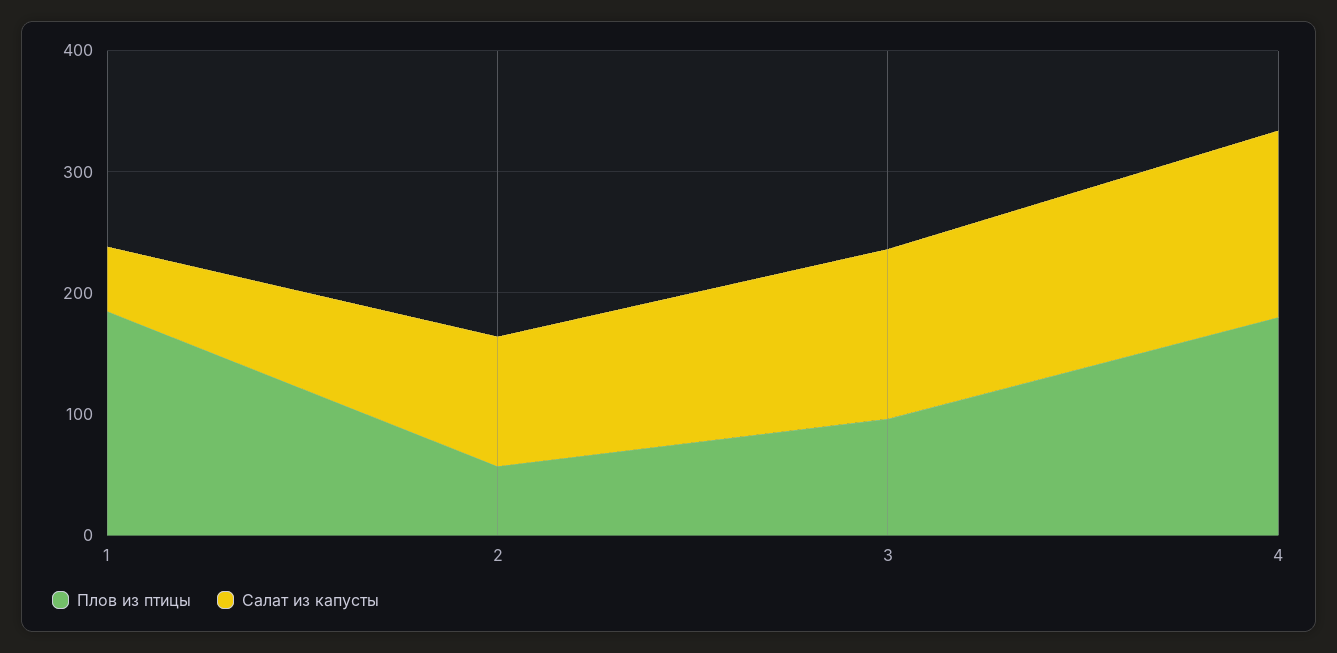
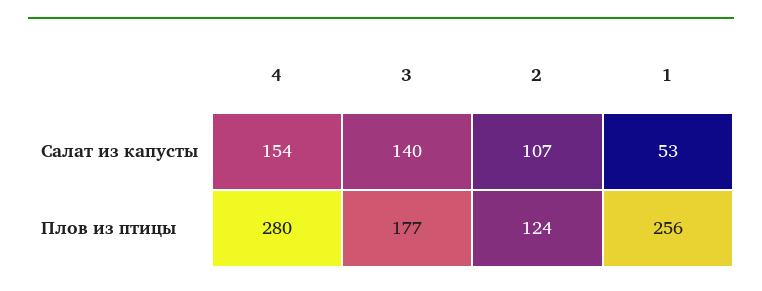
  {
    "Плов из птицы": {
-     "1": 180,
+     "1": 256,
-     "2": 60,
+     "2": 124,
-     "3": 100,
+     "3": 177,
-     "4": 180
+     "4": 280
    },
    "Салат из капусты": {
      "1": 53,
      "2": 107,
      "3": 140,
      "4": 154
    }
  }

